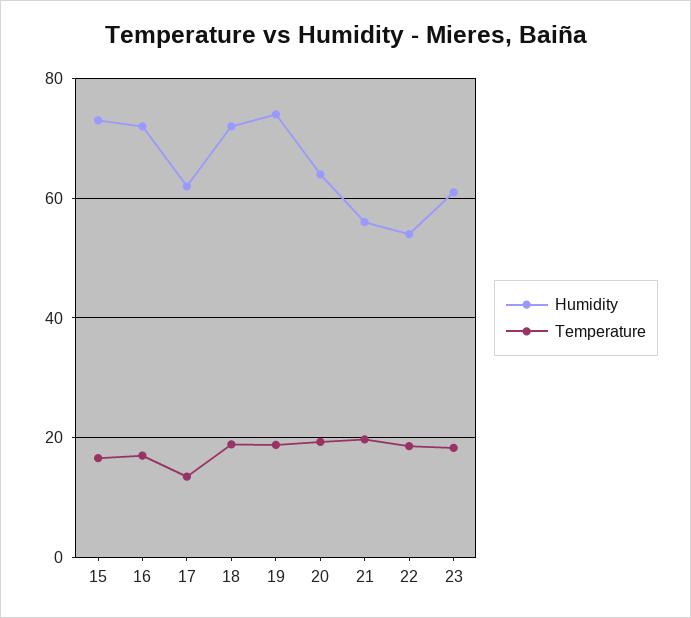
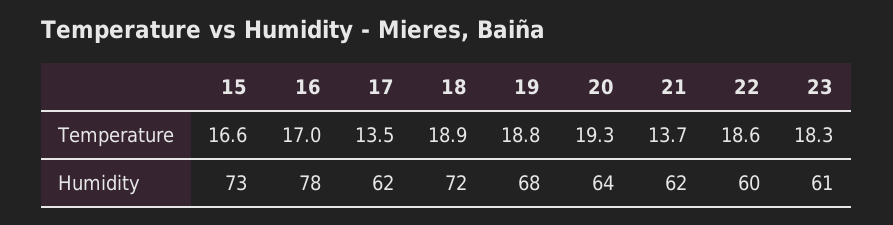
  {
    "Humidity": {
      "15": 73,
-     "16": 72,
+     "16": 78,
      "17": 62,
      "18": 72,
-     "19": 74,
+     "19": 68,
      "20": 64,
-     "21": 56,
+     "21": 62,
-     "22": 54,
+     "22": 60,
      "23": 61
    },
    "Temperature": {
      "15": 16.6,
      "16": 17,
      "17": 13.5,
      "18": 18.9,
      "19": 18.8,
      "20": 19.3,
-     "21": 20,
+     "21": 13.7,
      "22": 18.6,
      "23": 18.3
    }
  }

